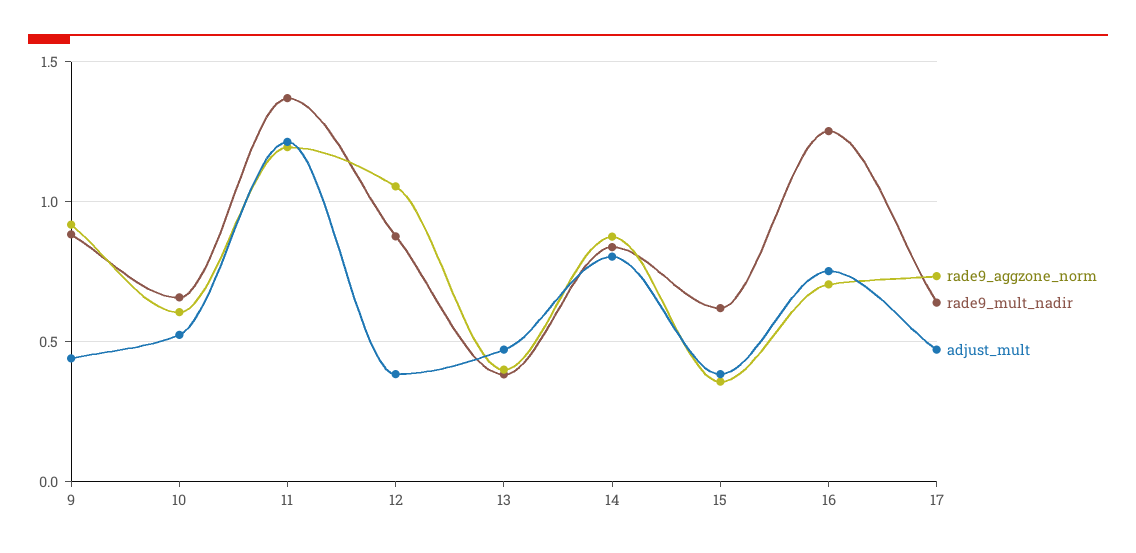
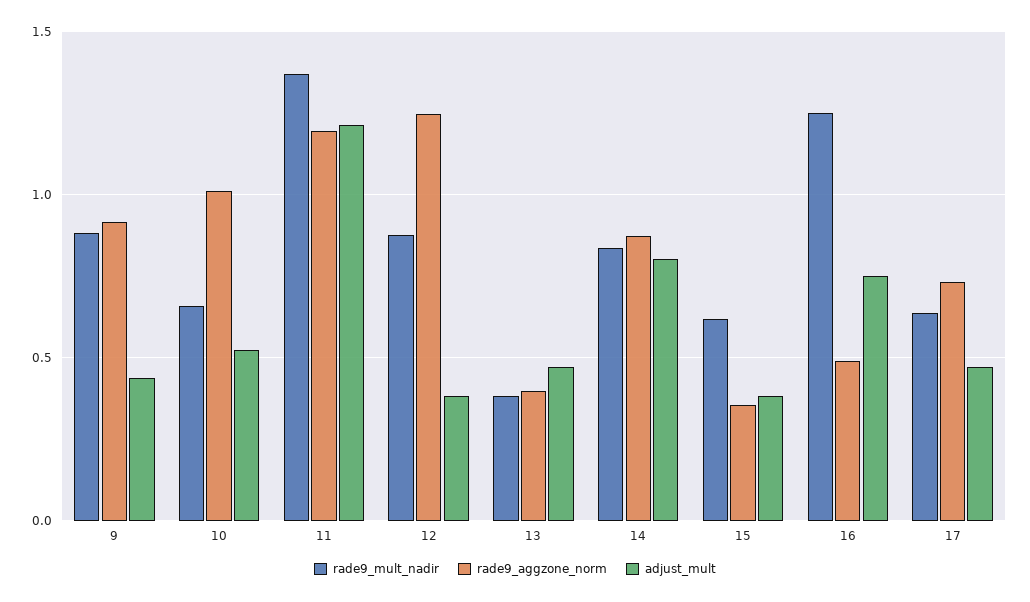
  {
    "rade9_aggzone_norm": {
      "9": 0.9,
-     "10": 0.6,
+     "10": 1,
      "11": 1.2,
-     "12": 1.05,
+     "12": 1.25,
      "13": 0.4,
      "14": 0.85,
      "15": 0.35,
-     "16": 0.7,
+     "16": 0.5,
      "17": 0.75
    },
    "rade9_mult_nadir": {
      "9": 0.9,
      "10": 0.65,
      "11": 1.35,
      "12": 0.9,
      "13": 0.4,
      "14": 0.85,
      "15": 0.6,
      "16": 1.25,
      "17": 0.65
    },
    "adjust_mult": {
      "9": 0.45,
      "10": 0.5,
      "11": 1.2,
      "12": 0.4,
      "13": 0.45,
      "14": 0.8,
      "15": 0.4,
      "16": 0.75,
      "17": 0.45
    }
  }

